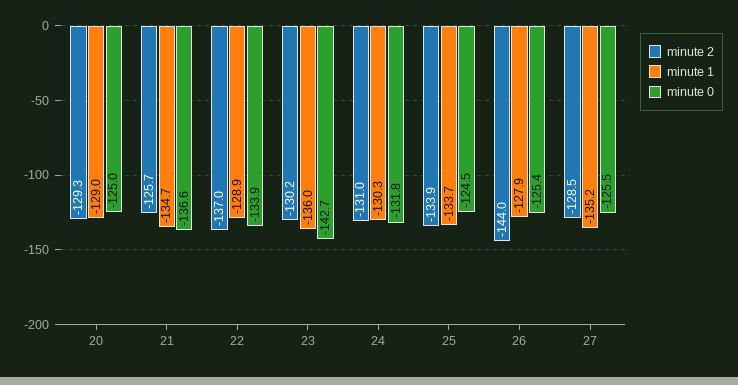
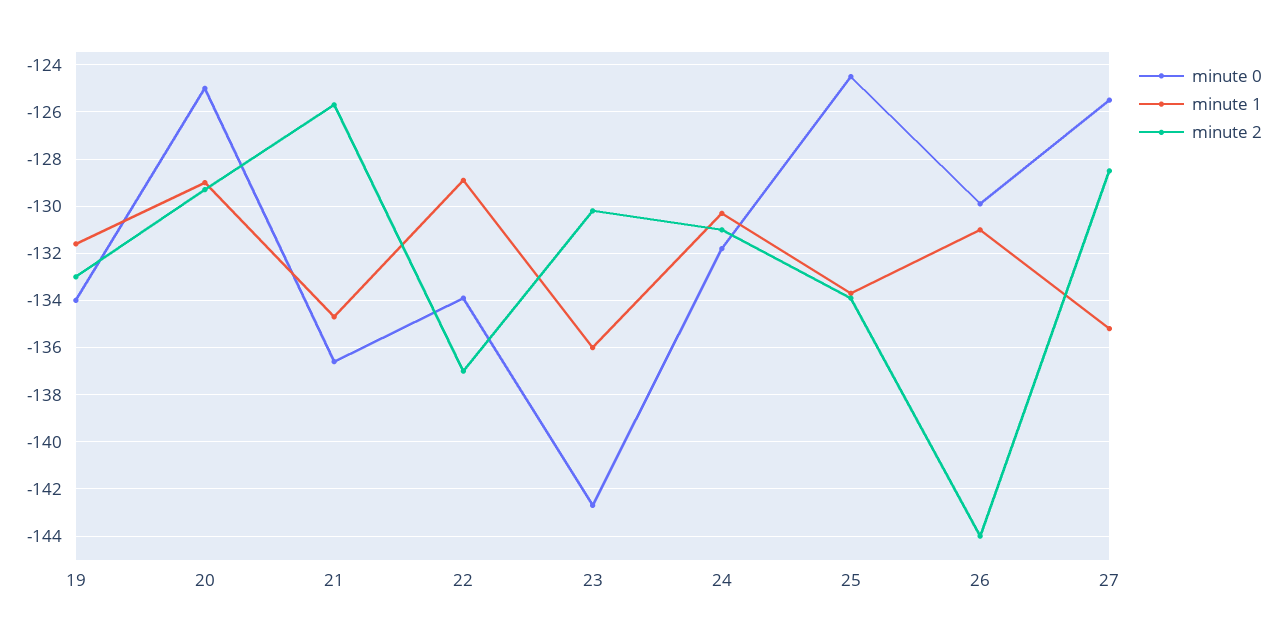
  {
    "minute 2": {
      "20": -129.3,
      "21": -125.7,
      "22": -137,
      "23": -130.2,
      "24": -131,
      "25": -133.9,
      "26": -144,
-     "27": -128.5
+     "27": -128.5,
+     "19": -133
    },
    "minute 1": {
      "20": -129,
      "21": -134.7,
      "22": -128.9,
      "23": -136,
      "24": -130.3,
      "25": -133.7,
-     "26": -127.9,
+     "26": -131,
-     "27": -135.2
+     "27": -135.2,
+     "19": -131.5
    },
    "minute 0": {
      "20": -125,
      "21": -136.6,
      "22": -133.9,
      "23": -142.7,
      "24": -131.8,
      "25": -124.5,
-     "26": -125.4,
+     "26": -130,
-     "27": -125.5
+     "27": -125.5,
+     "19": -134
    }
  }

